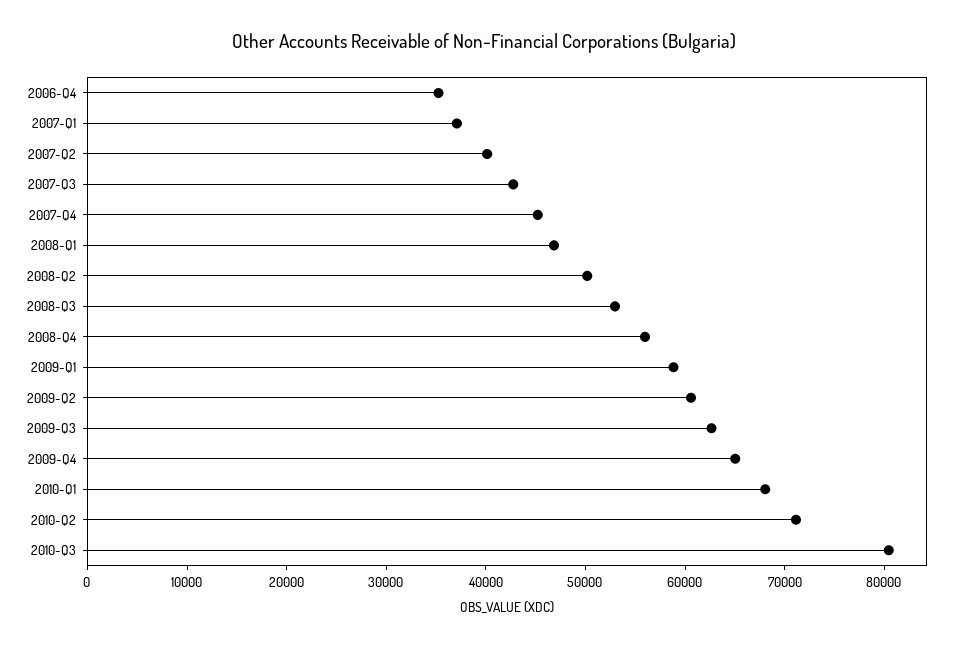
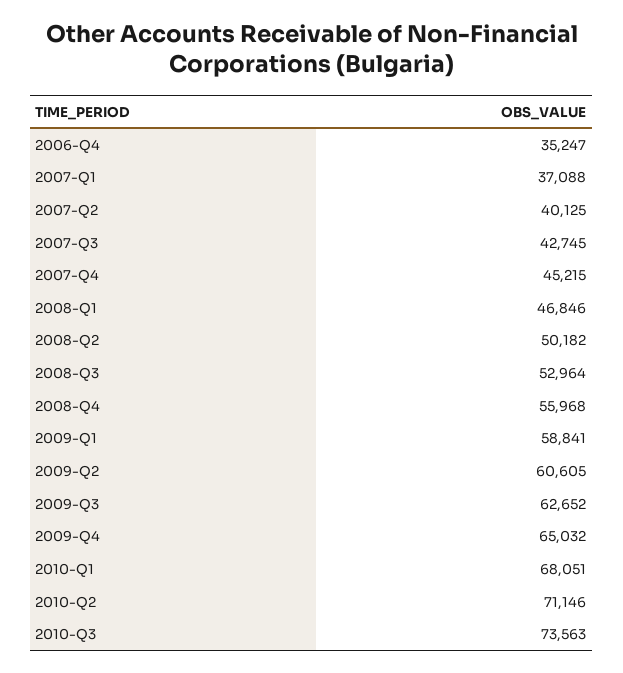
  {
    "2006-Q4": 35247,
    "2007-Q1": 37088,
    "2007-Q2": 40125,
    "2007-Q3": 42745,
    "2007-Q4": 45215,
    "2008-Q1": 46846,
    "2008-Q2": 50182,
    "2008-Q3": 52964,
    "2008-Q4": 55968,
    "2009-Q1": 58841,
    "2009-Q2": 60605,
    "2009-Q3": 62652,
    "2009-Q4": 65032,
    "2010-Q1": 68051,
    "2010-Q2": 71146,
-   "2010-Q3": 80000
+   "2010-Q3": 73563
  }

